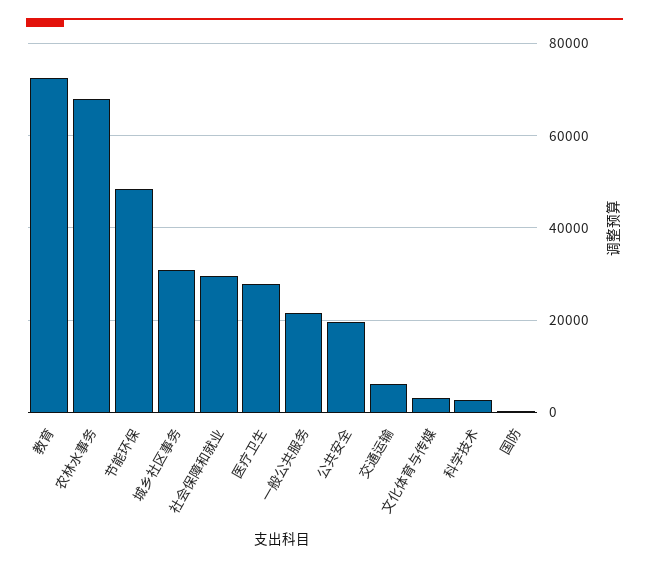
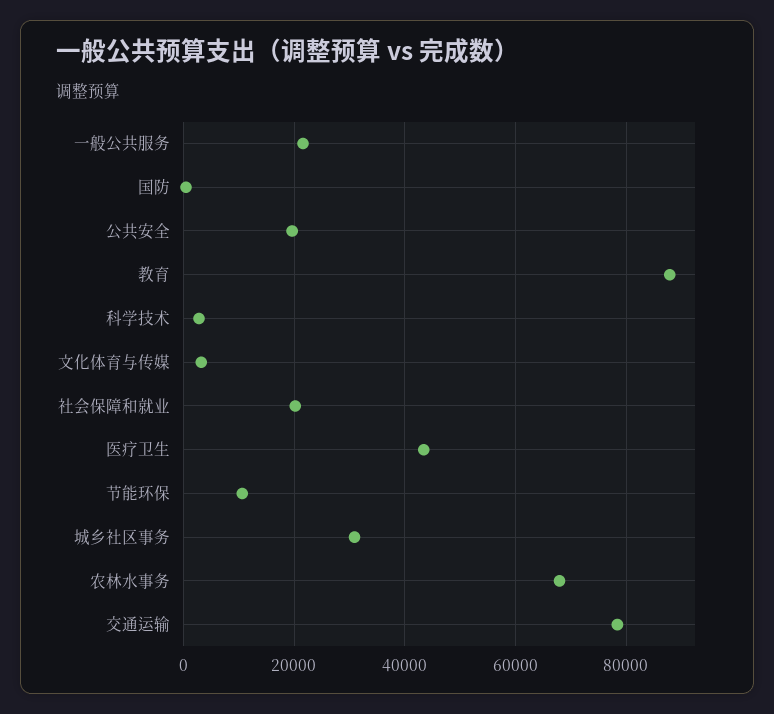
  {
-   "教育": 72000,
+   "教育": 88000,
    "农林水事务": 68000,
-   "节能环保": 48000,
+   "节能环保": 10000,
    "城乡社区事务": 30000,
-   "社会保障和就业": 30000,
+   "社会保障和就业": 20000,
-   "医疗卫生": 28000,
+   "医疗卫生": 44000,
    "一般公共服务": 22000,
    "公共安全": 20000,
-   "交通运输": 6000,
+   "交通运输": 78000,
    "文化体育与传媒": 4000,
    "科学技术": 2000,
    "国防": 0
  }

